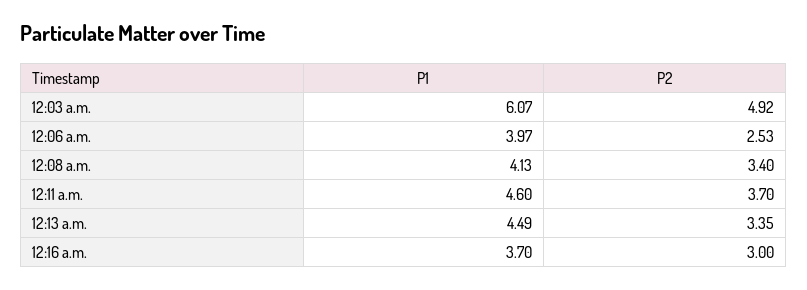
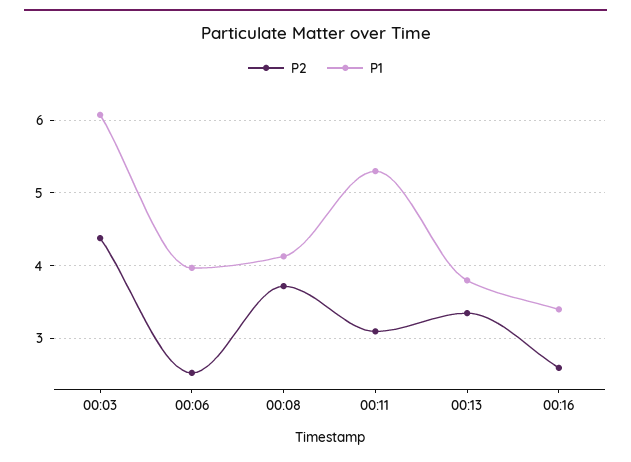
  {
    "P1": {
      "12:03 a.m.": 6.07,
      "12:06 a.m.": 3.97,
      "12:08 a.m.": 4.13,
-     "12:11 a.m.": 4.6,
+     "12:11 a.m.": 5.3,
-     "12:13 a.m.": 4.49,
+     "12:13 a.m.": 3.8,
-     "12:16 a.m.": 3.7
+     "12:16 a.m.": 3.4
    },
    "P2": {
-     "12:03 a.m.": 4.92,
+     "12:03 a.m.": 4.4,
      "12:06 a.m.": 2.53,
-     "12:08 a.m.": 3.4,
+     "12:08 a.m.": 3.7,
-     "12:11 a.m.": 3.7,
+     "12:11 a.m.": 3.1,
      "12:13 a.m.": 3.35,
-     "12:16 a.m.": 3
+     "12:16 a.m.": 2.6
    }
  }

